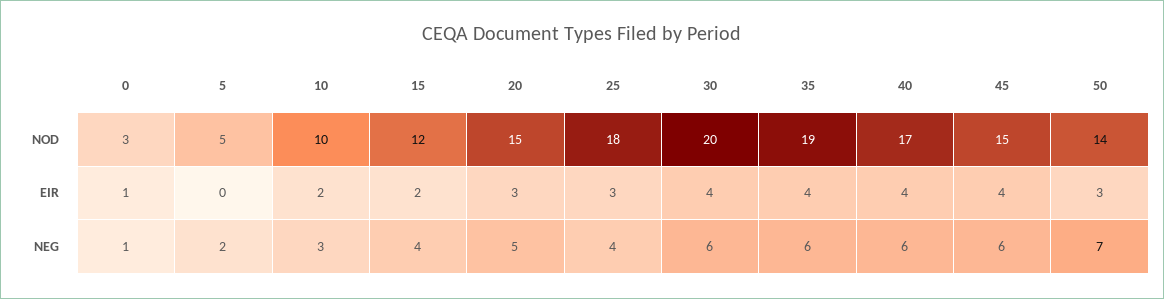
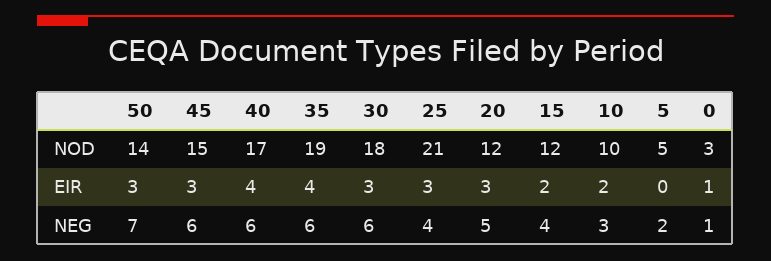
  {
    "0": {
      "NOD": 3,
      "EIR": 1,
      "NEG": 1
    },
    "5": {
      "NOD": 5,
      "EIR": 0,
      "NEG": 2
    },
    "10": {
      "NOD": 10,
      "EIR": 2,
      "NEG": 3
    },
    "15": {
      "NOD": 12,
      "EIR": 2,
      "NEG": 4
    },
    "20": {
-     "NOD": 15,
+     "NOD": 12,
      "EIR": 3,
      "NEG": 5
    },
    "25": {
-     "NOD": 18,
+     "NOD": 21,
      "EIR": 3,
      "NEG": 4
    },
    "30": {
-     "NOD": 20,
+     "NOD": 18,
-     "EIR": 4,
+     "EIR": 3,
      "NEG": 6
    },
    "35": {
      "NOD": 19,
      "EIR": 4,
      "NEG": 6
    },
    "40": {
      "NOD": 17,
      "EIR": 4,
      "NEG": 6
    },
    "45": {
      "NOD": 15,
-     "EIR": 4,
+     "EIR": 3,
      "NEG": 6
    },
    "50": {
      "NOD": 14,
      "EIR": 3,
      "NEG": 7
    }
  }

